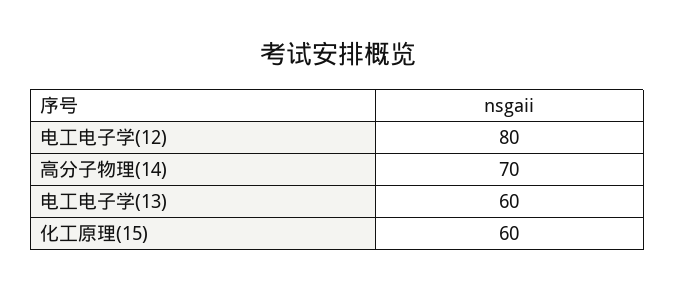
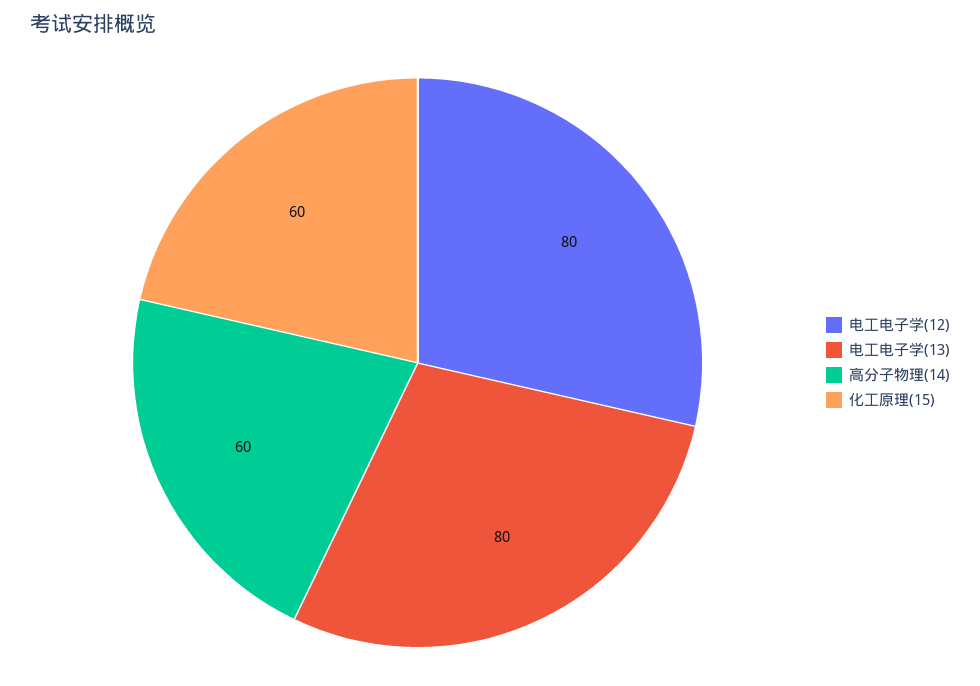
  {
    "电工电子学(12)": 80,
-   "高分子物理(14)": 70,
+   "高分子物理(14)": 60,
-   "电工电子学(13)": 60,
+   "电工电子学(13)": 80,
    "化工原理(15)": 60
  }

